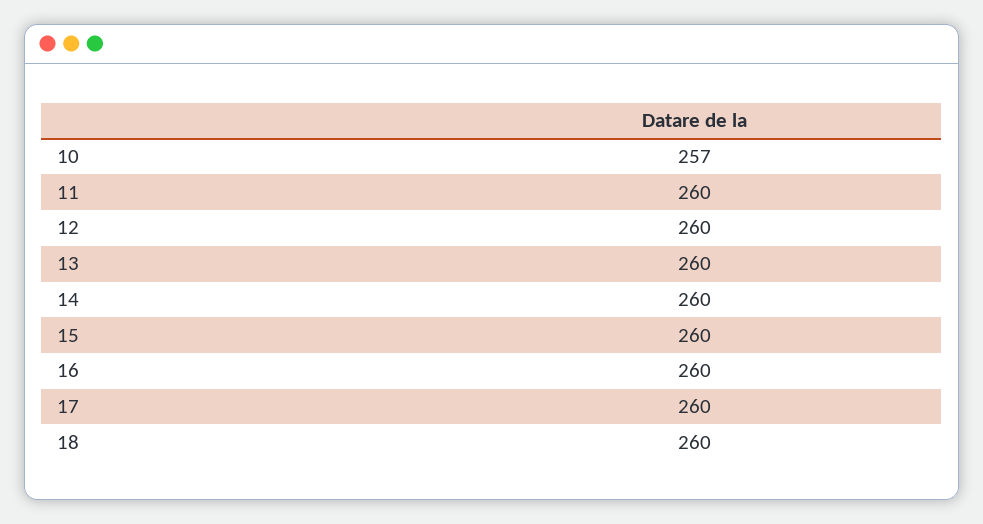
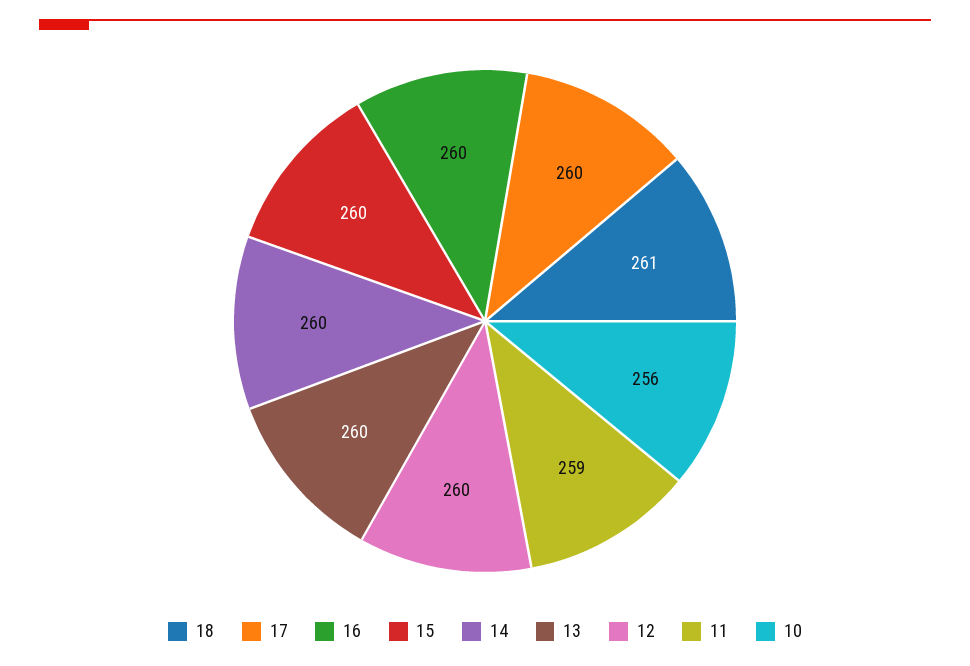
  {
-   "10": 257,
+   "10": 256,
-   "11": 260,
+   "11": 259,
    "12": 260,
    "13": 260,
    "14": 260,
    "15": 260,
    "16": 260,
    "17": 260,
-   "18": 260
+   "18": 261
  }

